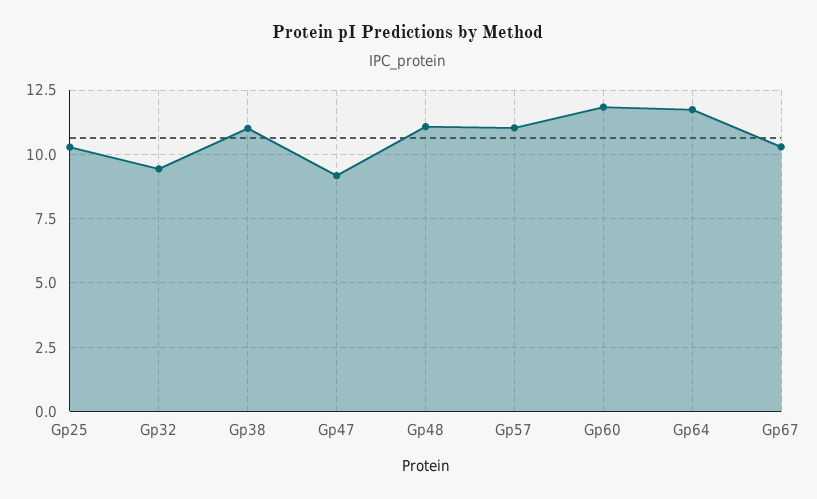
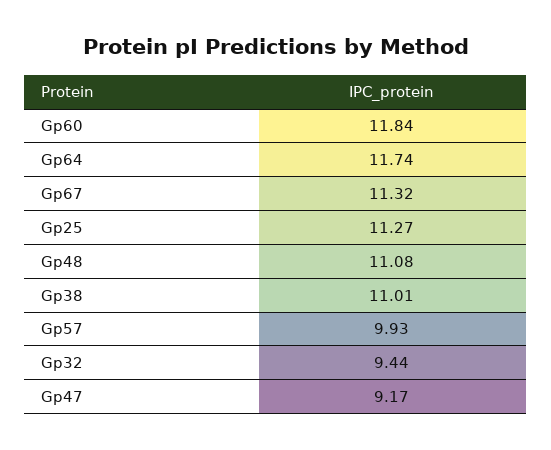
  {
-   "Gp25": 10.25,
+   "Gp25": 11.27,
    "Gp32": 9.44,
    "Gp38": 11.01,
    "Gp47": 9.17,
    "Gp48": 11.08,
-   "Gp57": 11,
+   "Gp57": 9.93,
    "Gp60": 11.84,
    "Gp64": 11.74,
-   "Gp67": 10.25
+   "Gp67": 11.32
  }

